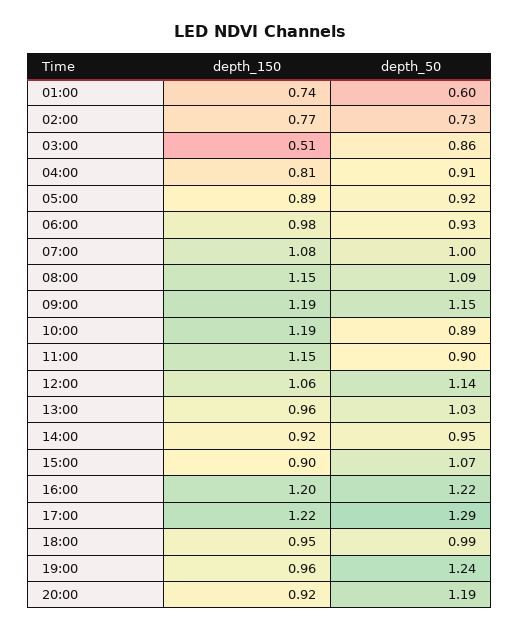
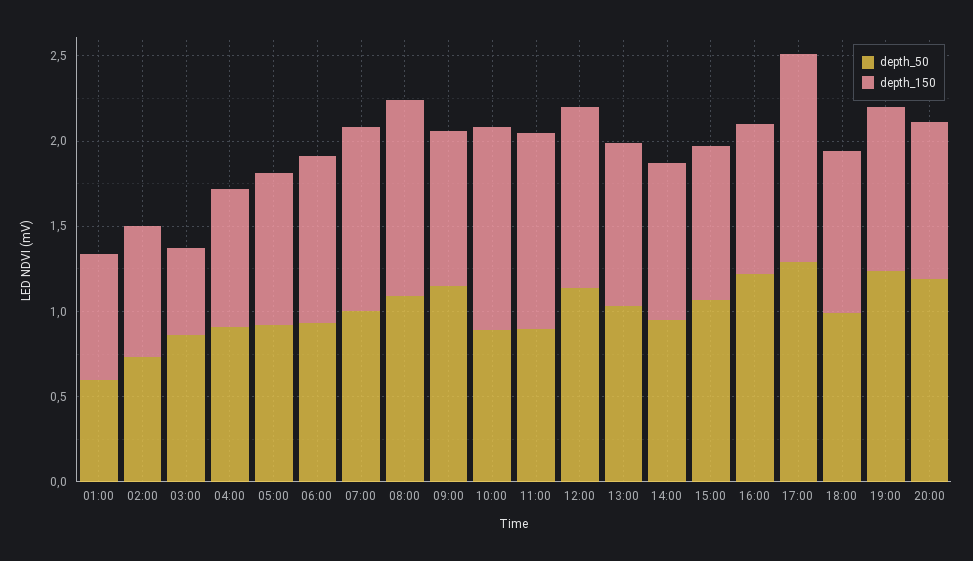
  {
    "depth_150": {
      "01:00": 0.74,
      "02:00": 0.77,
      "03:00": 0.51,
      "04:00": 0.81,
      "05:00": 0.89,
      "06:00": 0.98,
      "07:00": 1.08,
      "08:00": 1.15,
-     "09:00": 1.19,
+     "09:00": 0.9,
      "10:00": 1.19,
      "11:00": 1.15,
      "12:00": 1.06,
      "13:00": 0.96,
      "14:00": 0.92,
      "15:00": 0.9,
-     "16:00": 1.2,
+     "16:00": 0.9,
      "17:00": 1.22,
      "18:00": 0.95,
      "19:00": 0.96,
      "20:00": 0.92
    },
    "depth_50": {
      "01:00": 0.6,
      "02:00": 0.73,
      "03:00": 0.86,
      "04:00": 0.91,
      "05:00": 0.92,
      "06:00": 0.93,
      "07:00": 1,
      "08:00": 1.09,
      "09:00": 1.15,
      "10:00": 0.89,
      "11:00": 0.9,
      "12:00": 1.14,
      "13:00": 1.03,
      "14:00": 0.95,
      "15:00": 1.07,
      "16:00": 1.22,
      "17:00": 1.29,
      "18:00": 0.99,
      "19:00": 1.24,
      "20:00": 1.19
    }
  }

